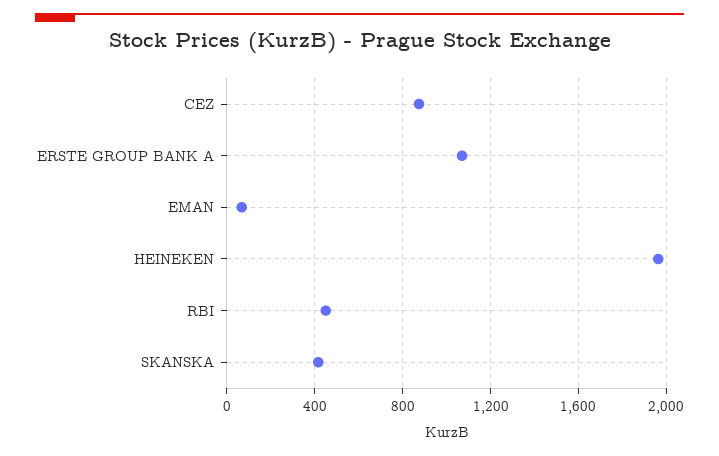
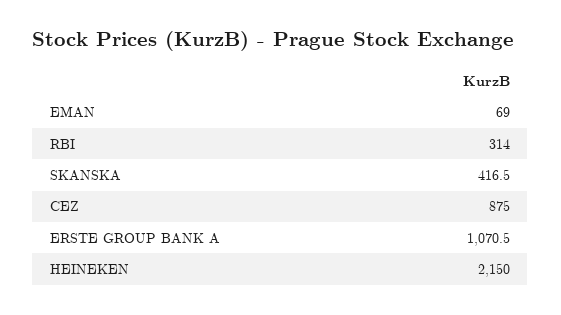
  {
    "CEZ": 875,
    "ERSTE GROUP BANK A": 1070.5,
    "EMAN": 69,
-   "HEINEKEN": 1950,
+   "HEINEKEN": 2150,
-   "RBI": 450,
+   "RBI": 314,
    "SKANSKA": 416.5
  }

